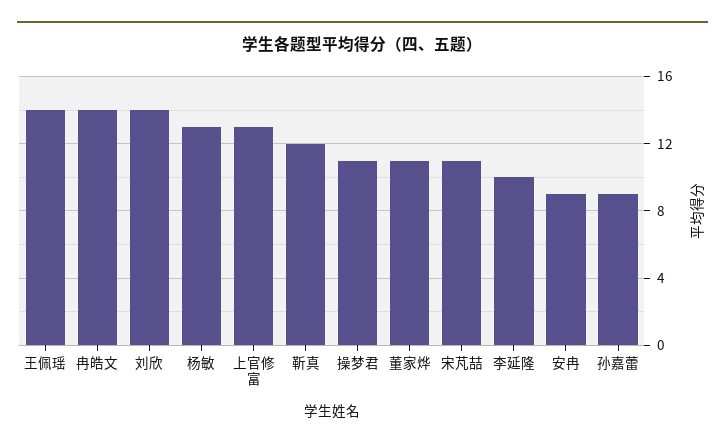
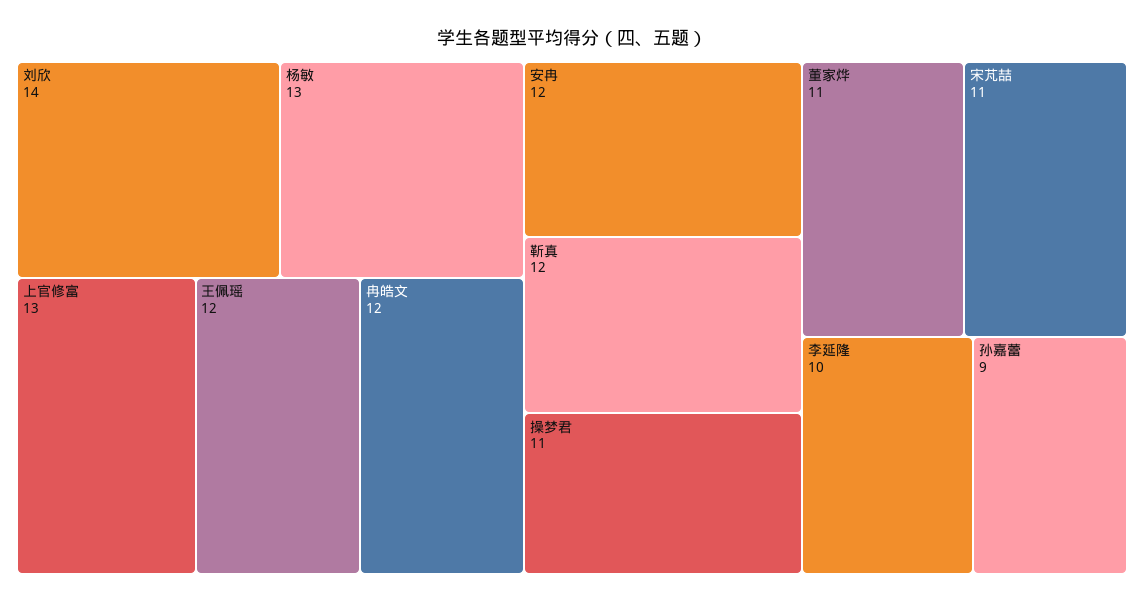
  {
-   "王佩瑶": 14,
+   "王佩瑶": 12,
-   "冉皓文": 14,
+   "冉皓文": 12,
    "刘欣": 14,
    "杨敏": 13,
    "上官修富": 13,
    "靳真": 12,
    "操梦君": 11,
    "董家烨": 11,
    "宋芃喆": 11,
    "李延隆": 10,
-   "安冉": 9,
+   "安冉": 12,
    "孙嘉蕾": 9
  }

